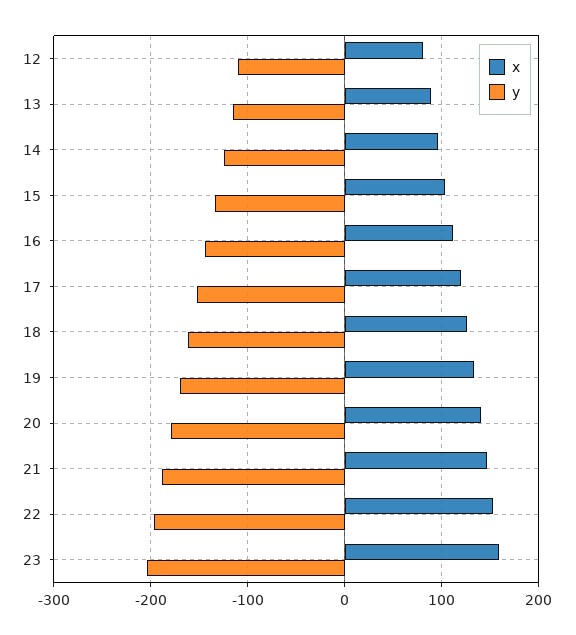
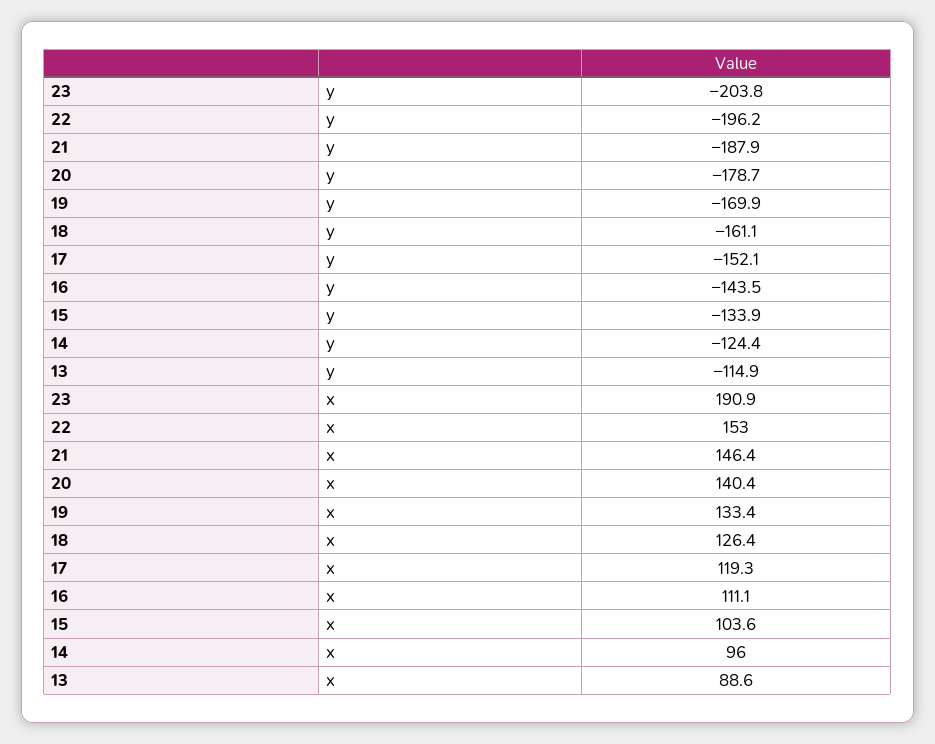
  {
    "x": {
-     "12": 80,
      "13": 88.6,
      "14": 96,
      "15": 103.6,
      "16": 111.1,
      "17": 119.3,
      "18": 126.4,
      "19": 133.4,
      "20": 140.4,
      "21": 146.4,
      "22": 153,
-     "23": 160
+     "23": 190.9
    },
    "y": {
-     "12": -110,
      "13": -114.9,
      "14": -124.4,
      "15": -133.9,
      "16": -143.5,
      "17": -152.1,
      "18": -161.1,
      "19": -169.9,
      "20": -178.7,
      "21": -187.9,
      "22": -196.2,
      "23": -203.8
    }
  }

